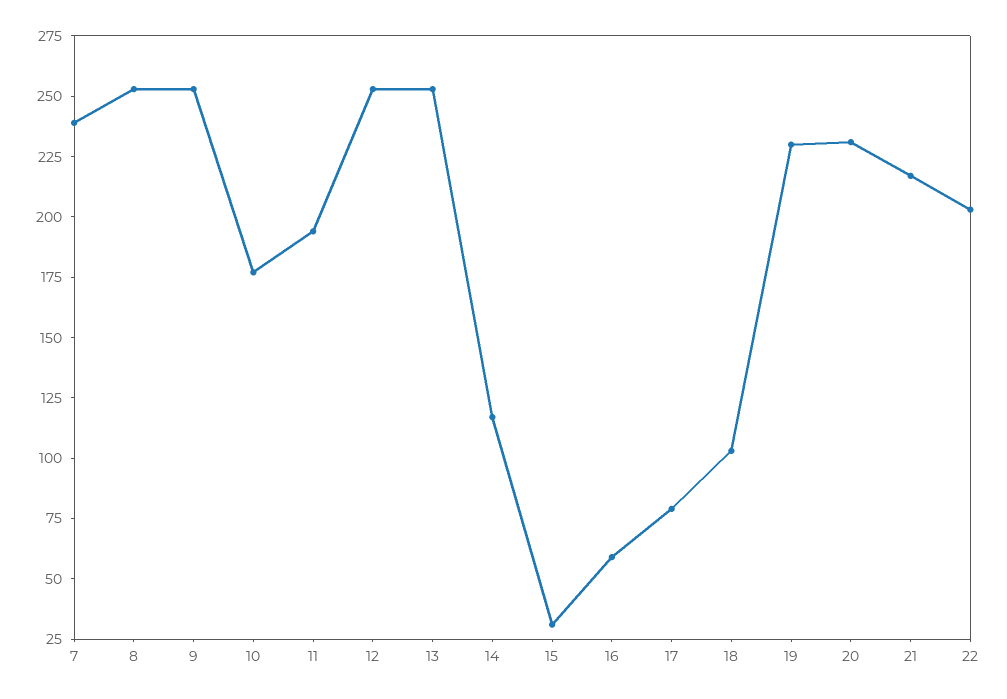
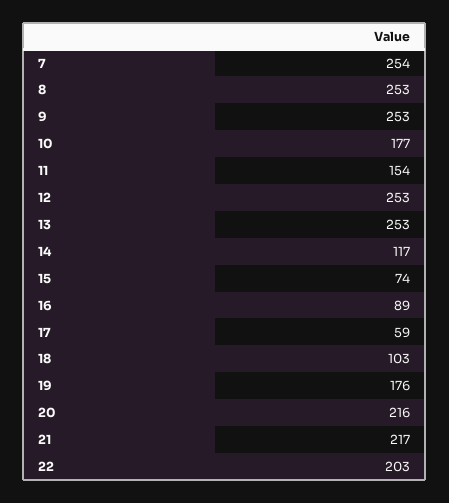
  {
-   "7": 240,
+   "7": 254,
    "8": 253,
    "9": 253,
    "10": 177,
-   "11": 195,
+   "11": 154,
    "12": 253,
    "13": 253,
    "14": 117,
-   "15": 30,
+   "15": 74,
-   "16": 60,
+   "16": 89,
-   "17": 80,
+   "17": 59,
    "18": 103,
-   "19": 230,
+   "19": 176,
-   "20": 230,
+   "20": 216,
    "21": 217,
    "22": 203
  }

